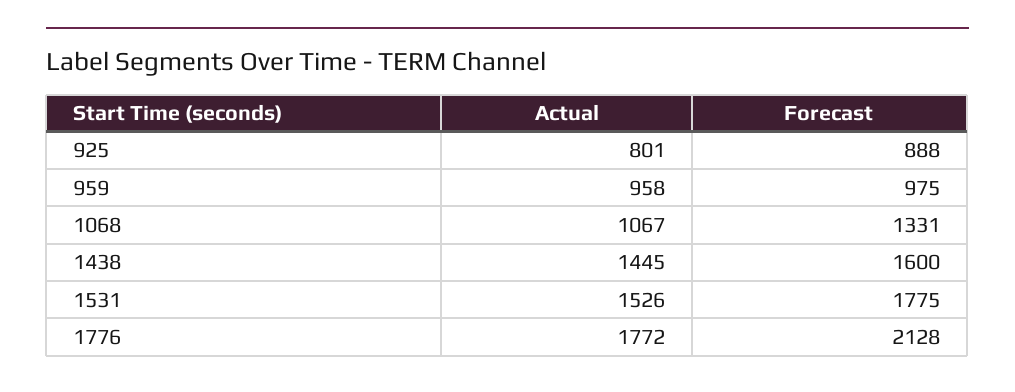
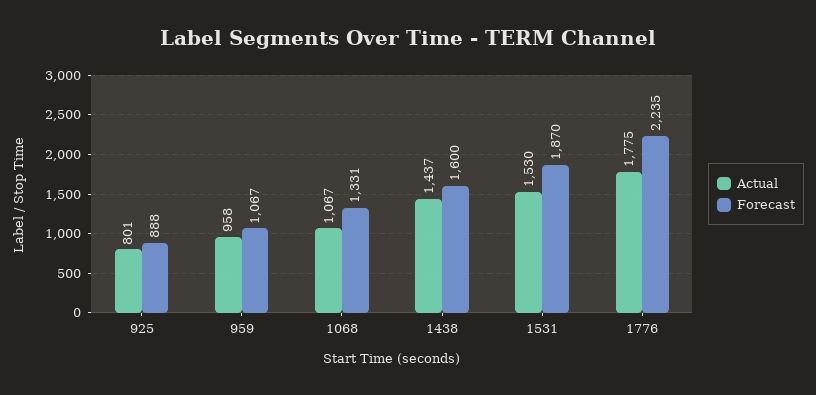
  {
    "Actual": {
      "925": 801,
      "959": 958,
      "1068": 1067,
-     "1438": 1445,
+     "1438": 1437,
-     "1531": 1526,
+     "1531": 1530,
-     "1776": 1772
+     "1776": 1775
    },
    "Forecast": {
      "925": 888,
-     "959": 975,
+     "959": 1067,
      "1068": 1331,
      "1438": 1600,
-     "1531": 1775,
+     "1531": 1870,
-     "1776": 2128
+     "1776": 2235
    }
  }

